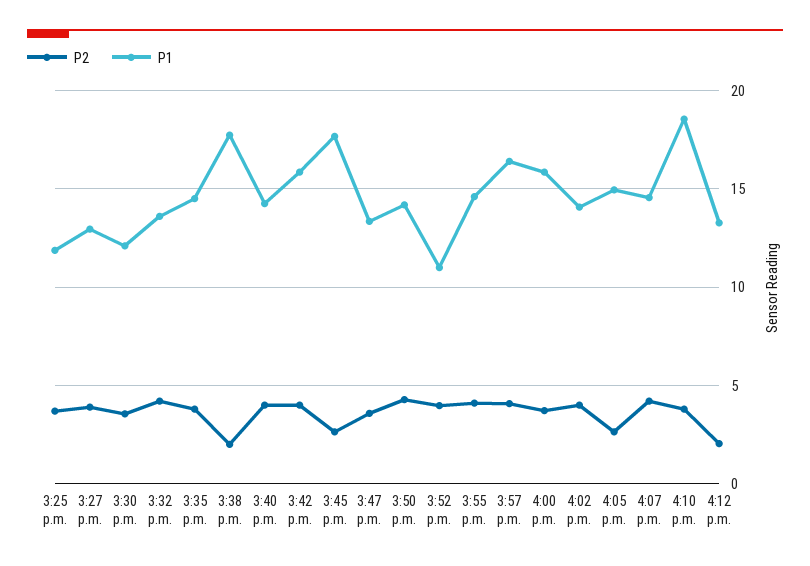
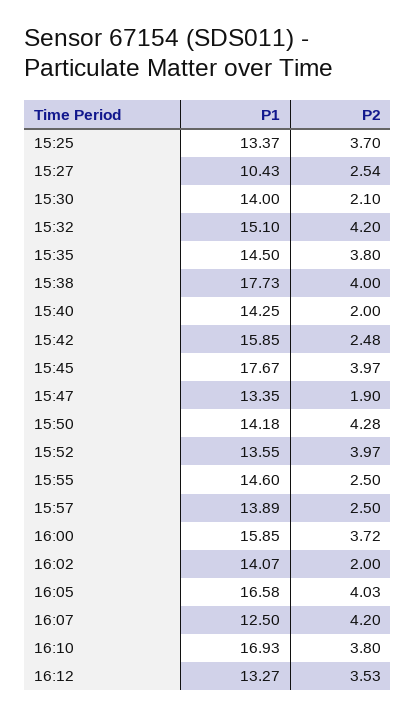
  {
    "P2": {
      "3:25 p.m.": 3.7,
-     "3:27 p.m.": 4,
+     "3:27 p.m.": 2.54,
-     "3:30 p.m.": 3.5,
+     "3:30 p.m.": 2.1,
      "3:32 p.m.": 4.2,
      "3:35 p.m.": 3.8,
-     "3:38 p.m.": 2,
+     "3:38 p.m.": 4,
-     "3:40 p.m.": 4,
+     "3:40 p.m.": 2,
-     "3:42 p.m.": 4,
+     "3:42 p.m.": 2.48,
-     "3:45 p.m.": 2.5,
+     "3:45 p.m.": 3.97,
-     "3:47 p.m.": 3.5,
+     "3:47 p.m.": 1.9,
      "3:50 p.m.": 4.28,
      "3:52 p.m.": 3.97,
-     "3:55 p.m.": 4,
+     "3:55 p.m.": 2.5,
-     "3:57 p.m.": 4,
+     "3:57 p.m.": 2.5,
      "4:00 p.m.": 3.72,
-     "4:02 p.m.": 4,
+     "4:02 p.m.": 2,
-     "4:05 p.m.": 2.5,
+     "4:05 p.m.": 4.03,
      "4:07 p.m.": 4.2,
      "4:10 p.m.": 3.8,
-     "4:12 p.m.": 2
+     "4:12 p.m.": 3.53
    },
    "P1": {
-     "3:25 p.m.": 12,
+     "3:25 p.m.": 13.37,
-     "3:27 p.m.": 13,
+     "3:27 p.m.": 10.43,
-     "3:30 p.m.": 12,
+     "3:30 p.m.": 14,
-     "3:32 p.m.": 13.5,
+     "3:32 p.m.": 15.1,
      "3:35 p.m.": 14.5,
      "3:38 p.m.": 17.73,
      "3:40 p.m.": 14.25,
      "3:42 p.m.": 15.85,
      "3:45 p.m.": 17.67,
      "3:47 p.m.": 13.35,
      "3:50 p.m.": 14.18,
-     "3:52 p.m.": 11,
+     "3:52 p.m.": 13.55,
      "3:55 p.m.": 14.6,
-     "3:57 p.m.": 16.5,
+     "3:57 p.m.": 13.89,
      "4:00 p.m.": 15.85,
      "4:02 p.m.": 14.07,
-     "4:05 p.m.": 15,
+     "4:05 p.m.": 16.58,
-     "4:07 p.m.": 14.5,
+     "4:07 p.m.": 12.5,
-     "4:10 p.m.": 18.5,
+     "4:10 p.m.": 16.93,
      "4:12 p.m.": 13.27
    }
  }

